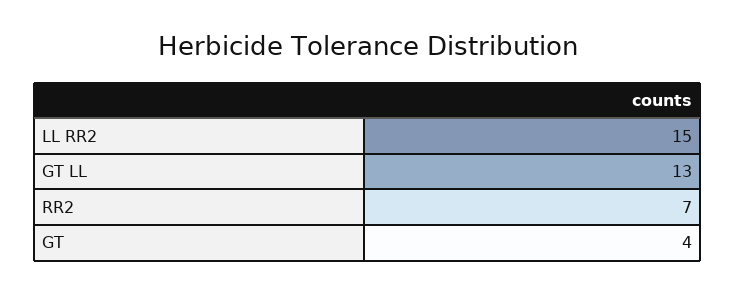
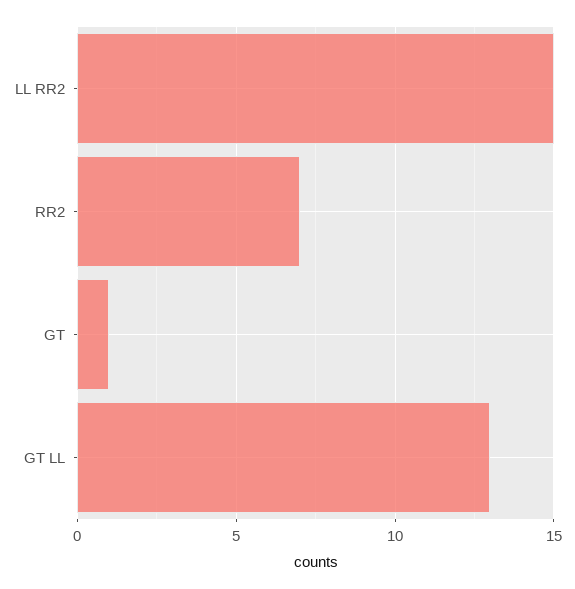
  {
    "LL RR2": 15,
    "GT LL": 13,
    "RR2": 7,
-   "GT": 4
+   "GT": 1
  }

